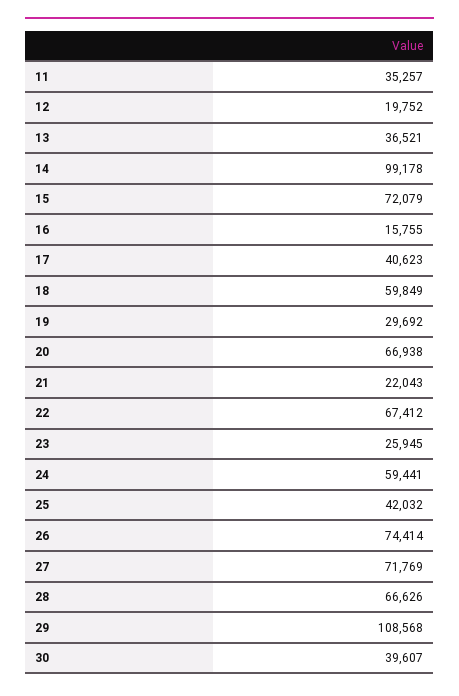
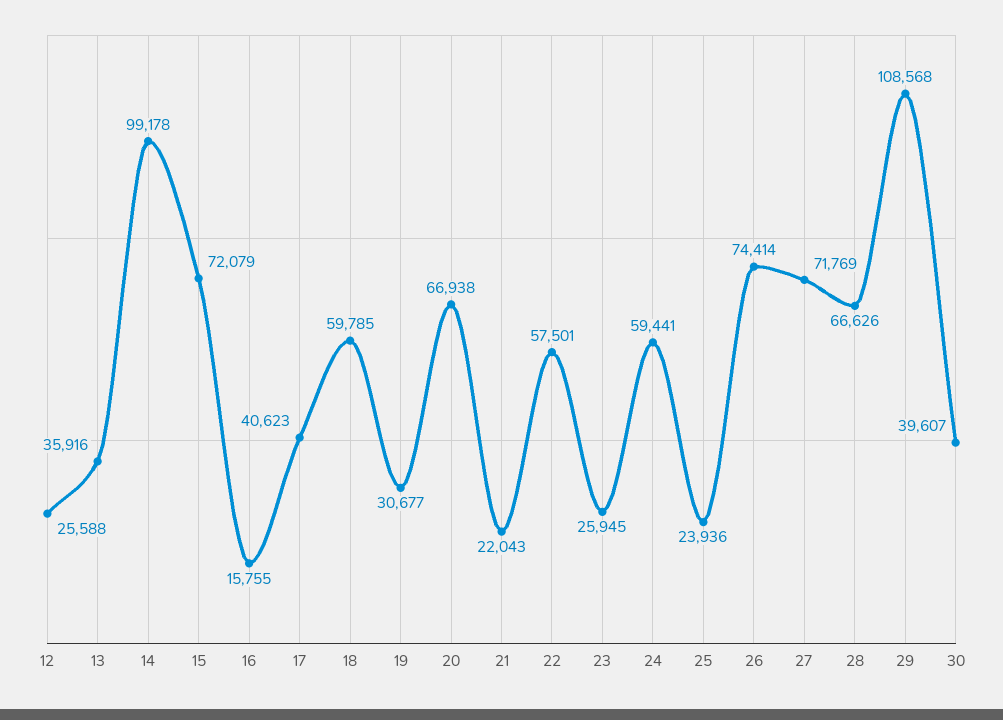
  {
-   "11": 35257,
-   "12": 19752,
+   "12": 25588,
-   "13": 36521,
+   "13": 35916,
    "14": 99178,
    "15": 72079,
    "16": 15755,
    "17": 40623,
-   "18": 59849,
+   "18": 59785,
-   "19": 29692,
+   "19": 30677,
    "20": 66938,
    "21": 22043,
-   "22": 67412,
+   "22": 57501,
    "23": 25945,
    "24": 59441,
-   "25": 42032,
+   "25": 23936,
    "26": 74414,
    "27": 71769,
    "28": 66626,
    "29": 108568,
    "30": 39607
  }

